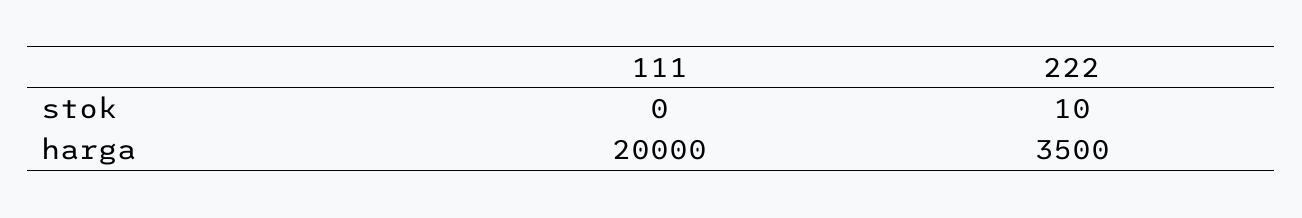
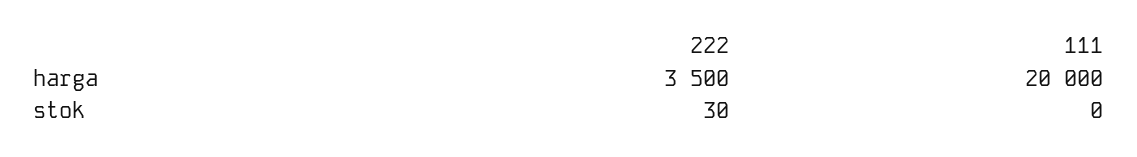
  {
    "111": {
      "stok": 0,
      "harga": 20000
    },
    "222": {
-     "stok": 10,
+     "stok": 30,
      "harga": 3500
    }
  }

